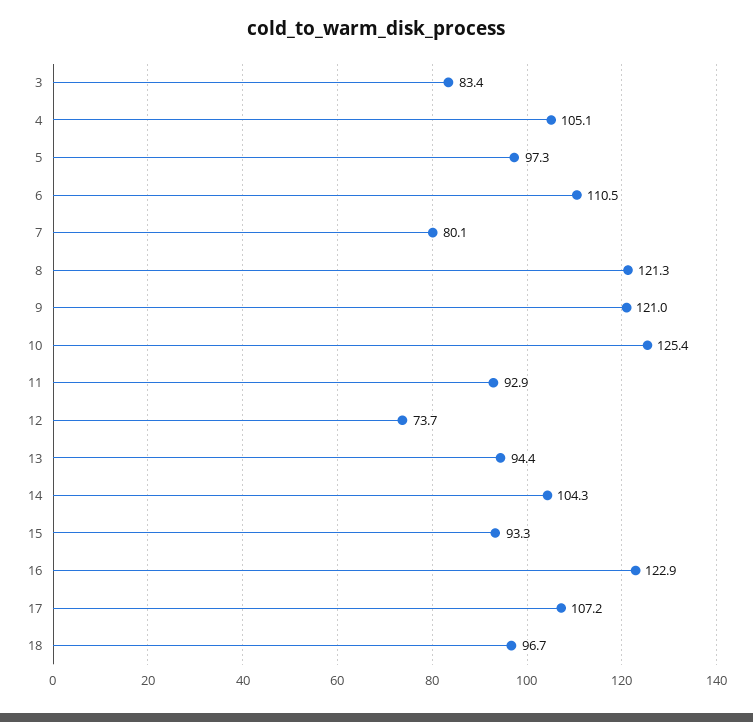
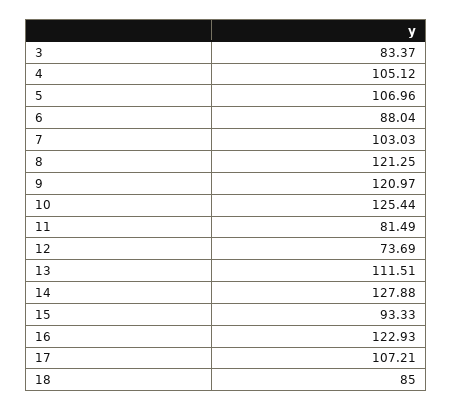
  {
    "3": 83.37,
    "4": 105.12,
-   "5": 97.3,
+   "5": 106.96,
-   "6": 110.5,
+   "6": 88.04,
-   "7": 80.1,
+   "7": 103.03,
    "8": 121.25,
    "9": 120.97,
    "10": 125.44,
-   "11": 92.9,
+   "11": 81.49,
    "12": 73.69,
-   "13": 94.4,
+   "13": 111.51,
-   "14": 104.3,
+   "14": 127.88,
    "15": 93.33,
    "16": 122.93,
    "17": 107.21,
-   "18": 96.7
+   "18": 85
  }

